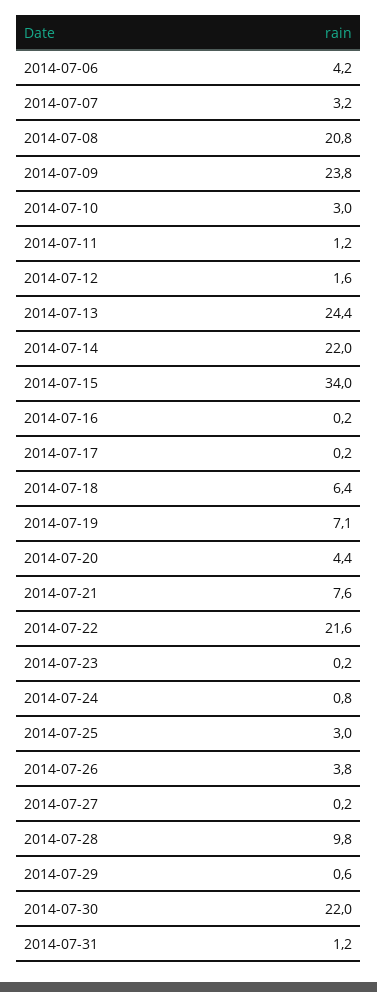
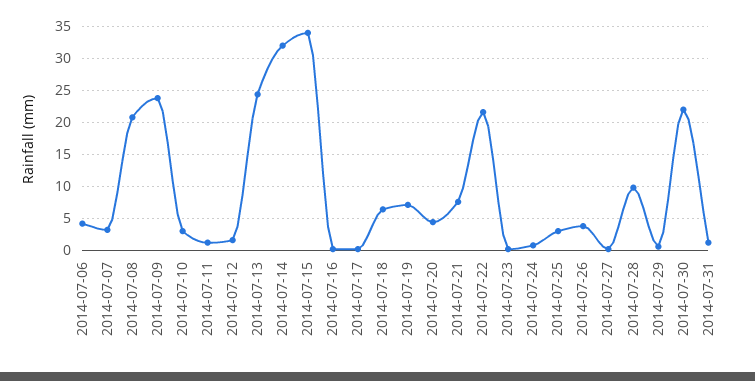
  {
    "2014-07-06": 4.2,
    "2014-07-07": 3.2,
    "2014-07-08": 20.8,
    "2014-07-09": 23.8,
    "2014-07-10": 3,
    "2014-07-11": 1.2,
    "2014-07-12": 1.6,
    "2014-07-13": 24.4,
-   "2014-07-14": 22,
+   "2014-07-14": 32,
    "2014-07-15": 34,
    "2014-07-16": 0.2,
    "2014-07-17": 0.2,
    "2014-07-18": 6.4,
    "2014-07-19": 7.1,
    "2014-07-20": 4.4,
    "2014-07-21": 7.6,
    "2014-07-22": 21.6,
    "2014-07-23": 0.2,
    "2014-07-24": 0.8,
    "2014-07-25": 3,
    "2014-07-26": 3.8,
    "2014-07-27": 0.2,
    "2014-07-28": 9.8,
    "2014-07-29": 0.6,
    "2014-07-30": 22,
    "2014-07-31": 1.2
  }

